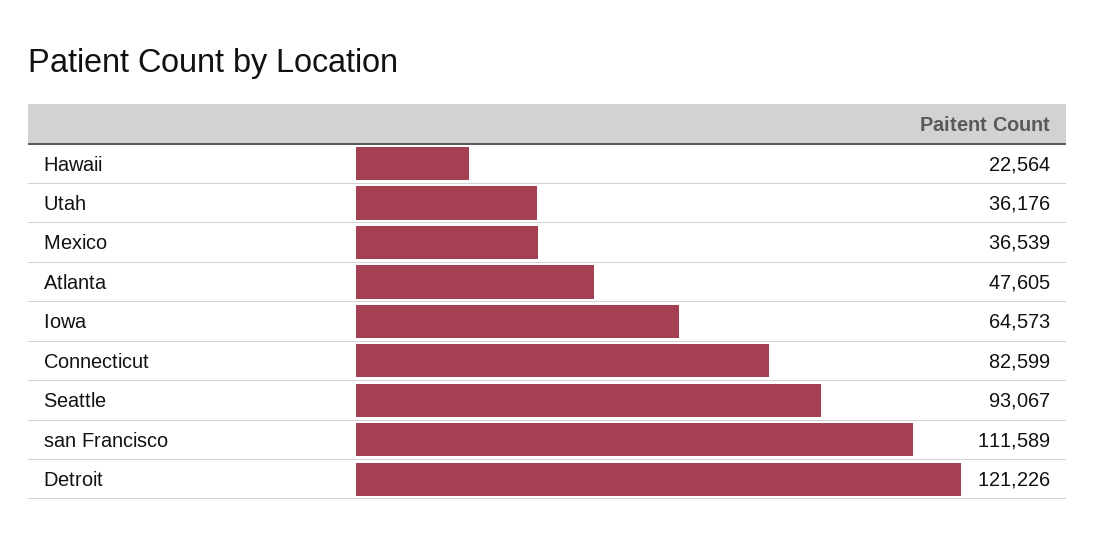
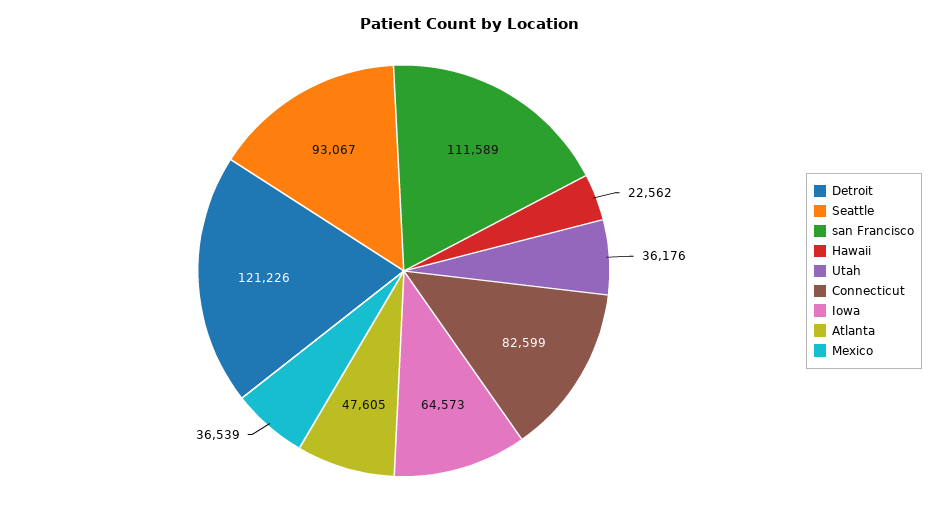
  {
-   "Hawaii": 22564,
+   "Hawaii": 22562,
    "Utah": 36176,
    "Mexico": 36539,
    "Atlanta": 47605,
    "Iowa": 64573,
    "Connecticut": 82599,
    "Seattle": 93067,
    "san Francisco": 111589,
    "Detroit": 121226
  }

